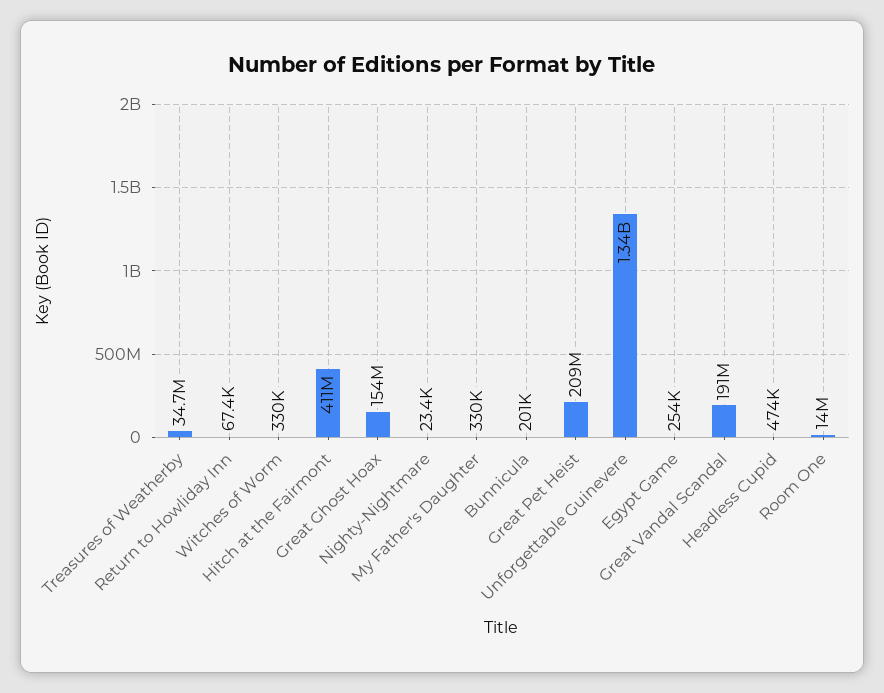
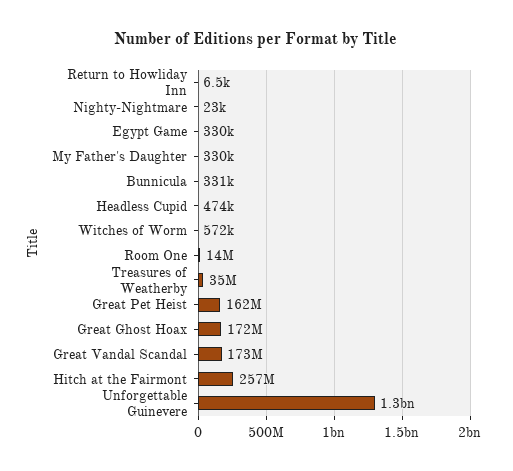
  {
    "Treasures of Weatherby": 34700000,
-   "Return to Howliday Inn": 67400,
+   "Return to Howliday Inn": 6500,
-   "Witches of Worm": 330000,
+   "Witches of Worm": 572000,
-   "Hitch at the Fairmont": 411000000,
+   "Hitch at the Fairmont": 257000000,
-   "Great Ghost Hoax": 154000000,
+   "Great Ghost Hoax": 172000000,
    "Nighty-Nightmare": 23400,
    "My Father's Daughter": 330000,
-   "Bunnicula": 201000,
+   "Bunnicula": 331000,
-   "Great Pet Heist": 209000000,
+   "Great Pet Heist": 162000000,
    "Unforgettable Guinevere": 1340000000,
-   "Egypt Game": 254000,
+   "Egypt Game": 330000,
-   "Great Vandal Scandal": 191000000,
+   "Great Vandal Scandal": 173000000,
    "Headless Cupid": 474000,
    "Room One": 14000000
  }

